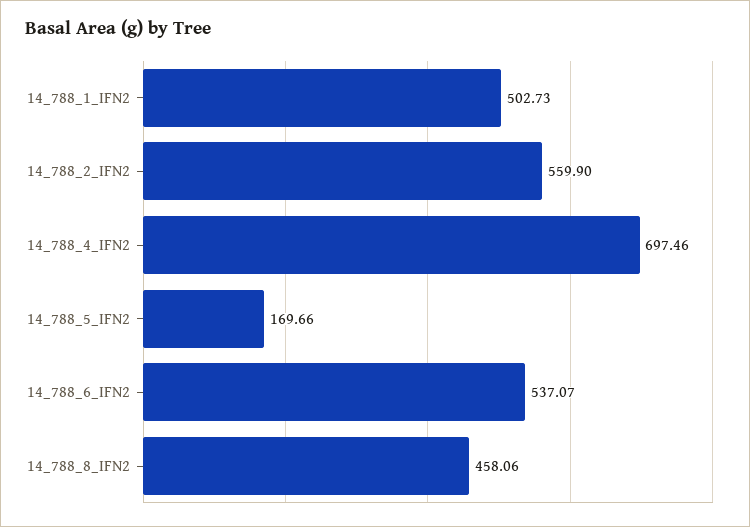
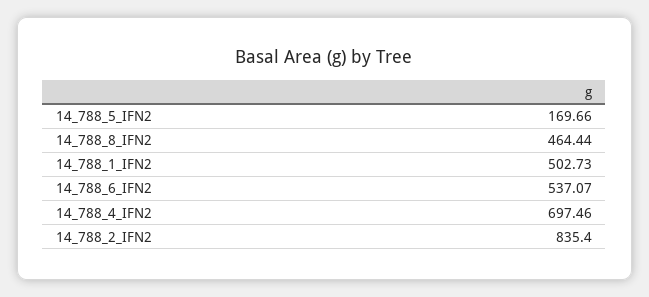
  {
    "14_788_1_IFN2": 502.73,
-   "14_788_2_IFN2": 559.9,
+   "14_788_2_IFN2": 835.4,
    "14_788_4_IFN2": 697.46,
    "14_788_5_IFN2": 169.66,
    "14_788_6_IFN2": 537.07,
-   "14_788_8_IFN2": 458.06
+   "14_788_8_IFN2": 464.44
  }

